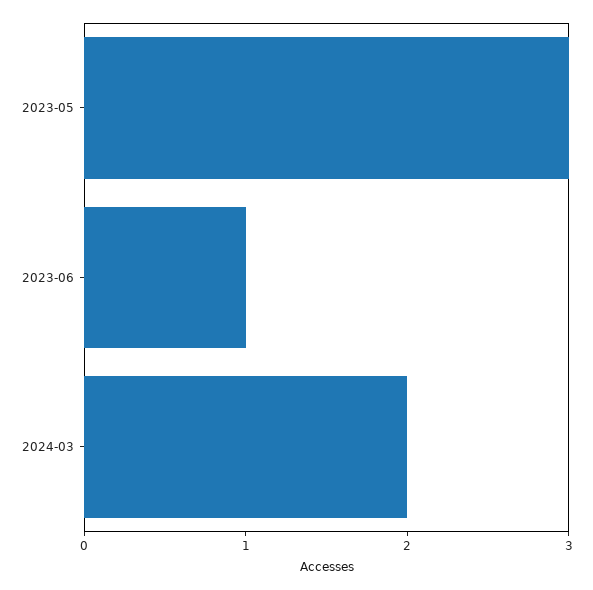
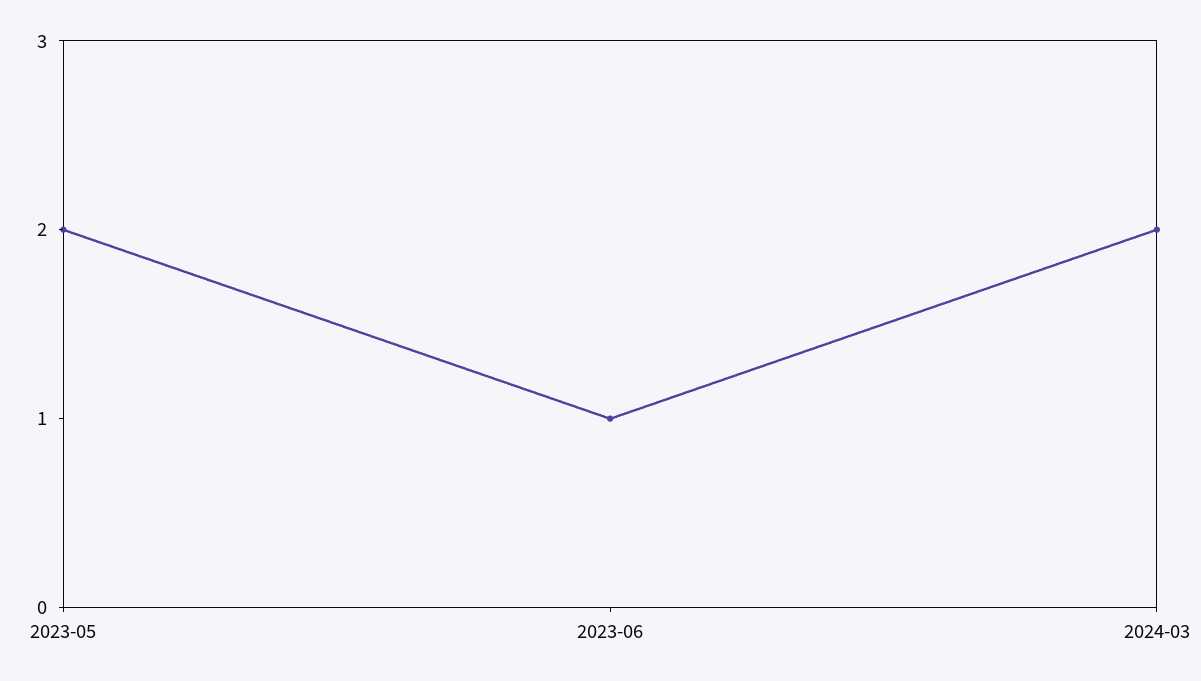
  {
-   "2023-05": 3,
+   "2023-05": 2,
    "2023-06": 1,
    "2024-03": 2
  }

